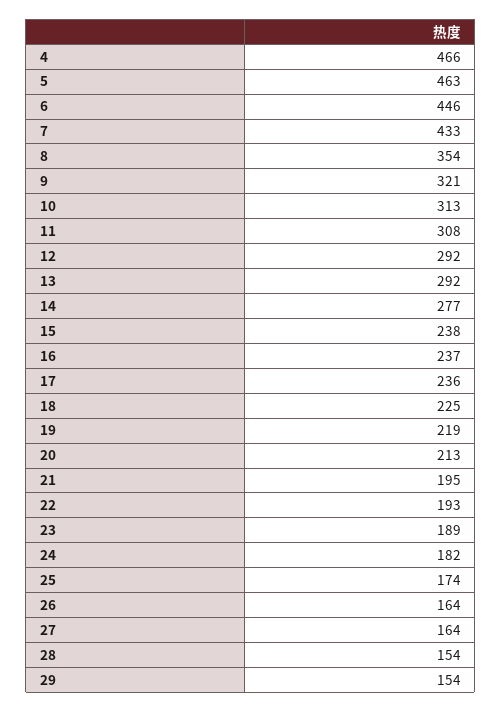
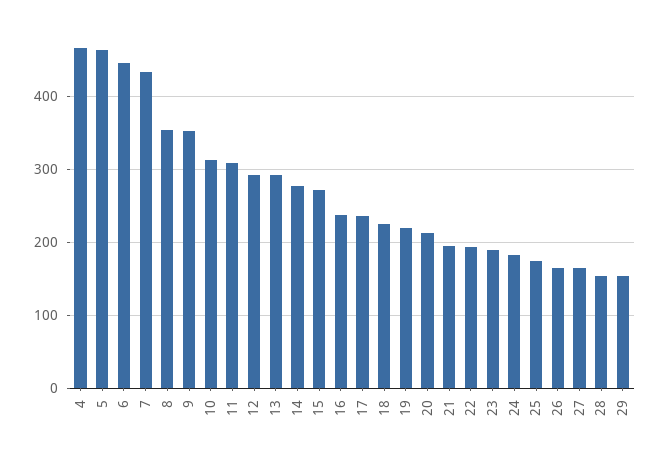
  {
    "4": 466,
    "5": 463,
    "6": 446,
    "7": 433,
    "8": 354,
-   "9": 321,
+   "9": 350,
    "10": 313,
    "11": 308,
    "12": 292,
    "13": 292,
    "14": 277,
-   "15": 238,
+   "15": 270,
    "16": 237,
    "17": 236,
    "18": 225,
    "19": 219,
    "20": 213,
    "21": 195,
    "22": 193,
    "23": 189,
    "24": 182,
    "25": 174,
    "26": 164,
    "27": 164,
    "28": 154,
    "29": 154
  }

